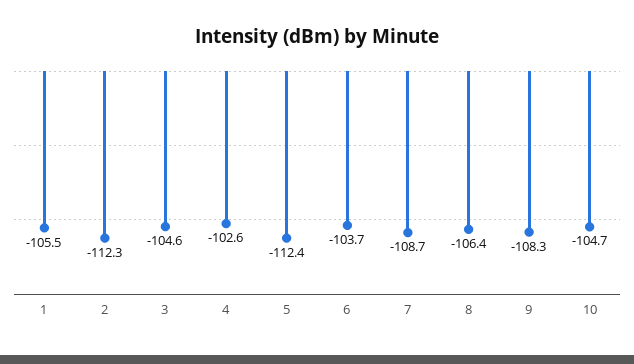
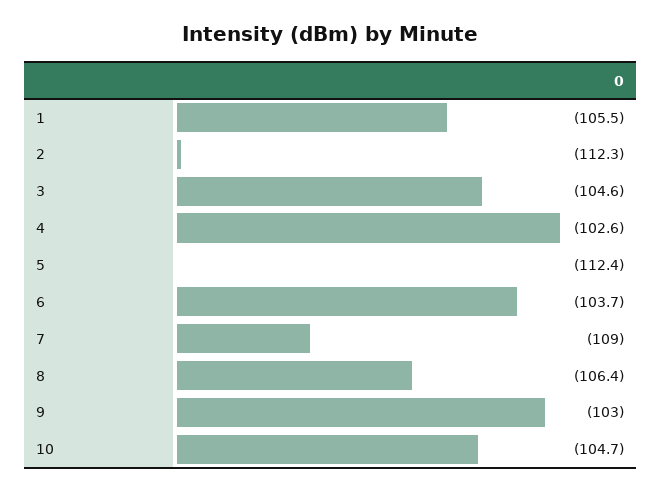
  {
    "1": -105.5,
    "2": -112.3,
    "3": -104.6,
    "4": -102.6,
    "5": -112.4,
    "6": -103.7,
-   "7": -108.7,
+   "7": -109,
    "8": -106.4,
-   "9": -108.3,
+   "9": -103,
    "10": -104.7
  }

